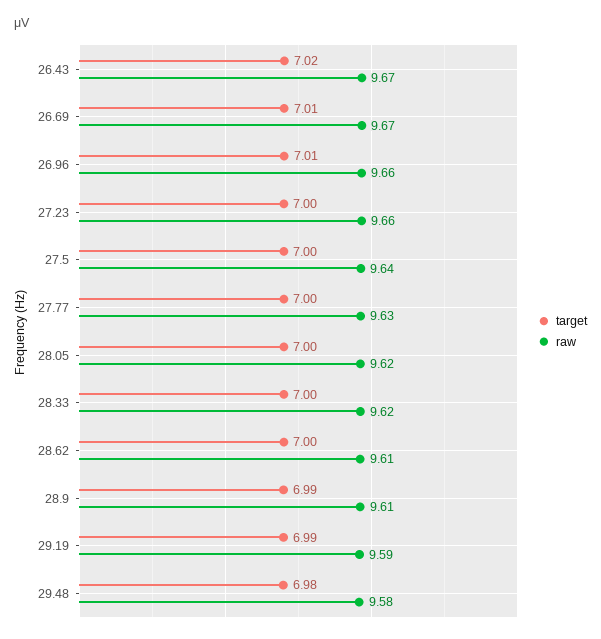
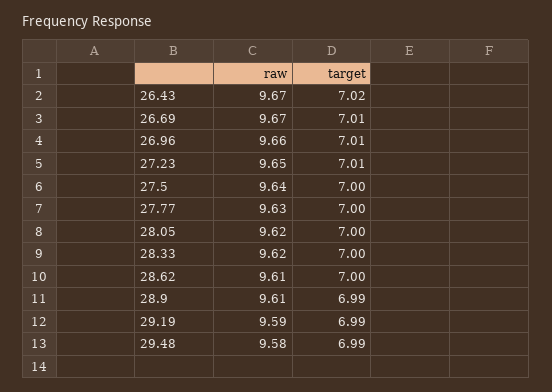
  {
    "target": {
      "26.43": 7.02,
      "26.69": 7.01,
      "26.96": 7.01,
-     "27.23": 7,
+     "27.23": 7.01,
      "27.5": 7,
      "27.77": 7,
      "28.05": 7,
      "28.33": 7,
      "28.62": 7,
      "28.9": 6.99,
      "29.19": 6.99,
-     "29.48": 6.98
+     "29.48": 6.99
    },
    "raw": {
      "26.43": 9.67,
      "26.69": 9.67,
      "26.96": 9.66,
-     "27.23": 9.66,
+     "27.23": 9.65,
      "27.5": 9.64,
      "27.77": 9.63,
      "28.05": 9.62,
      "28.33": 9.62,
      "28.62": 9.61,
      "28.9": 9.61,
      "29.19": 9.59,
      "29.48": 9.58
    }
  }

